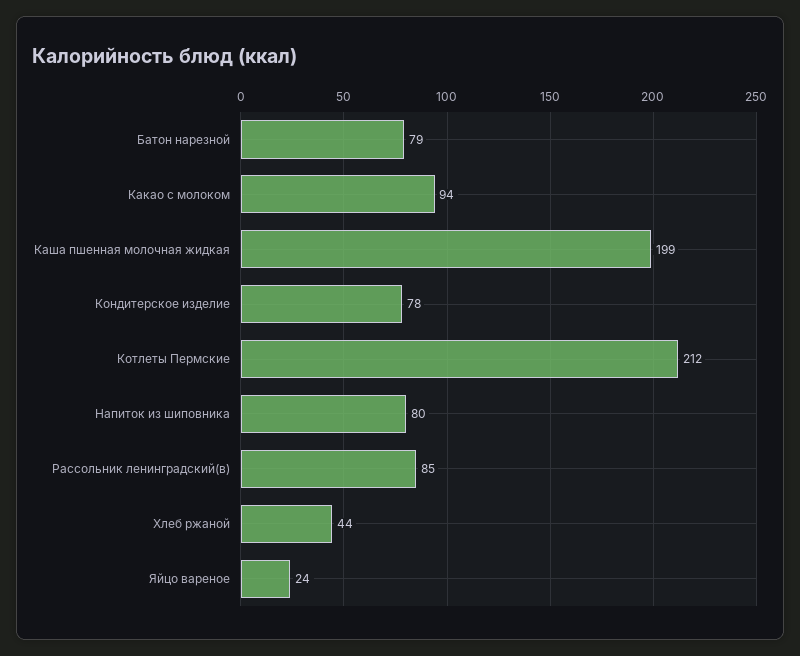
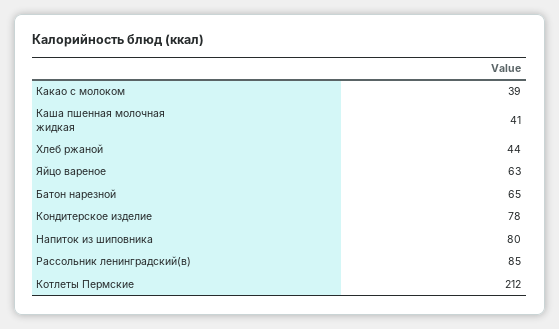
  {
-   "Батон нарезной": 79,
+   "Батон нарезной": 65,
-   "Какао с молоком": 94,
+   "Какао с молоком": 39,
-   "Каша пшенная молочная жидкая": 199,
+   "Каша пшенная молочная жидкая": 41,
    "Кондитерское изделие": 78,
    "Котлеты Пермские": 212,
    "Напиток из шиповника": 80,
    "Рассольник ленинградский(в)": 85,
    "Хлеб ржаной": 44,
-   "Яйцо вареное": 24
+   "Яйцо вареное": 63
  }

